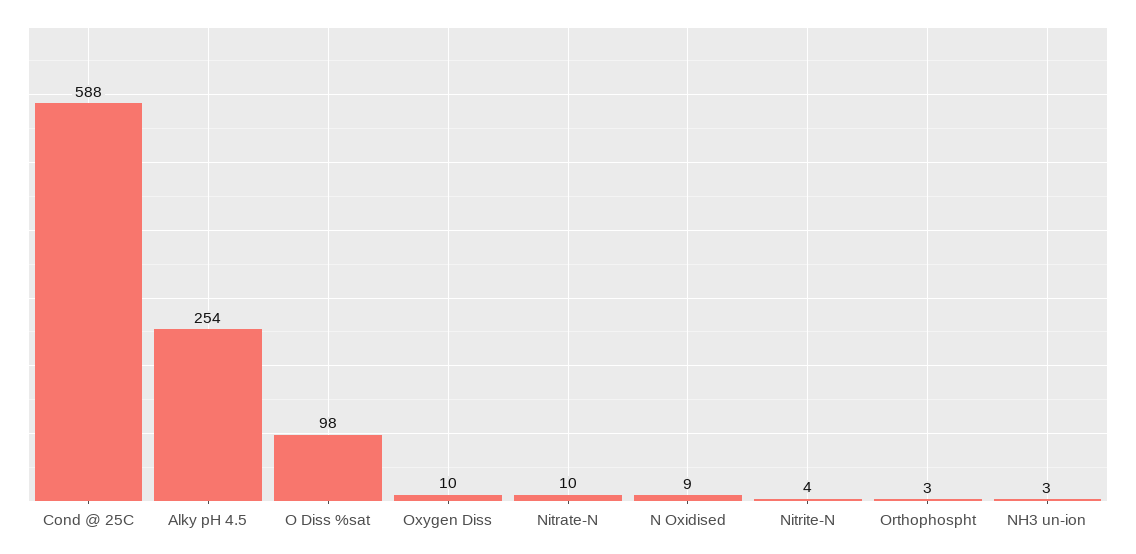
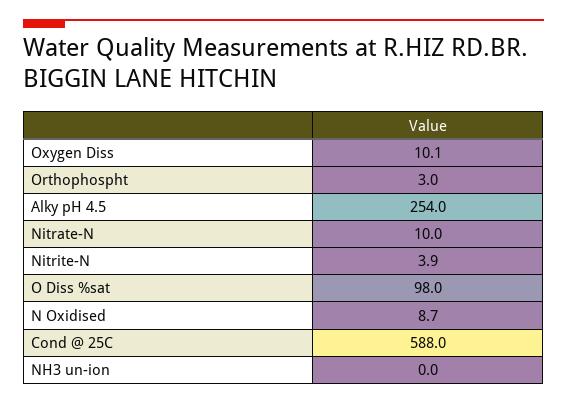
  {
    "Cond @ 25C": 588,
    "Alky pH 4.5": 254,
    "O Diss %sat": 98,
    "Oxygen Diss": 10.1,
    "Nitrate-N": 10,
    "N Oxidised": 8.7,
    "Nitrite-N": 3.9,
    "Orthophospht": 3,
-   "NH3 un-ion": 3
+   "NH3 un-ion": 0
  }

